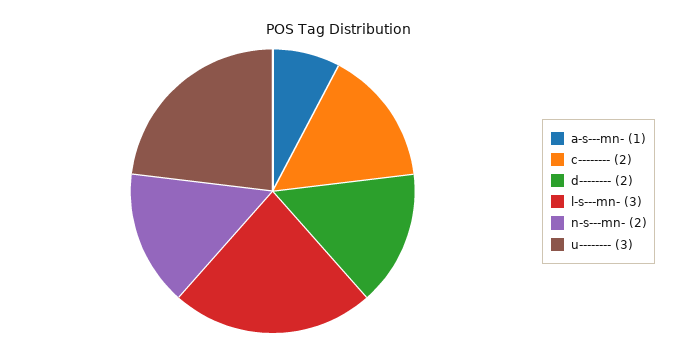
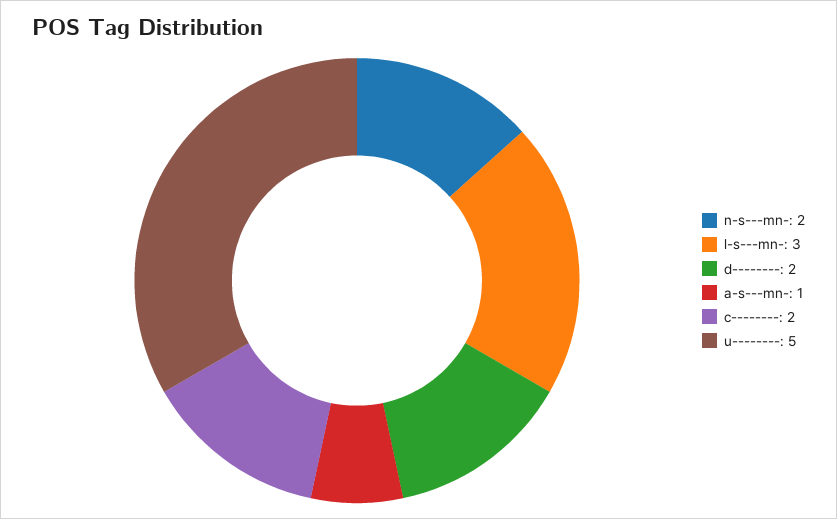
  {
    "a-s---mn-": 1,
    "c--------": 2,
    "d--------": 2,
    "l-s---mn-": 3,
    "n-s---mn-": 2,
-   "u--------": 3
+   "u--------": 5
  }

